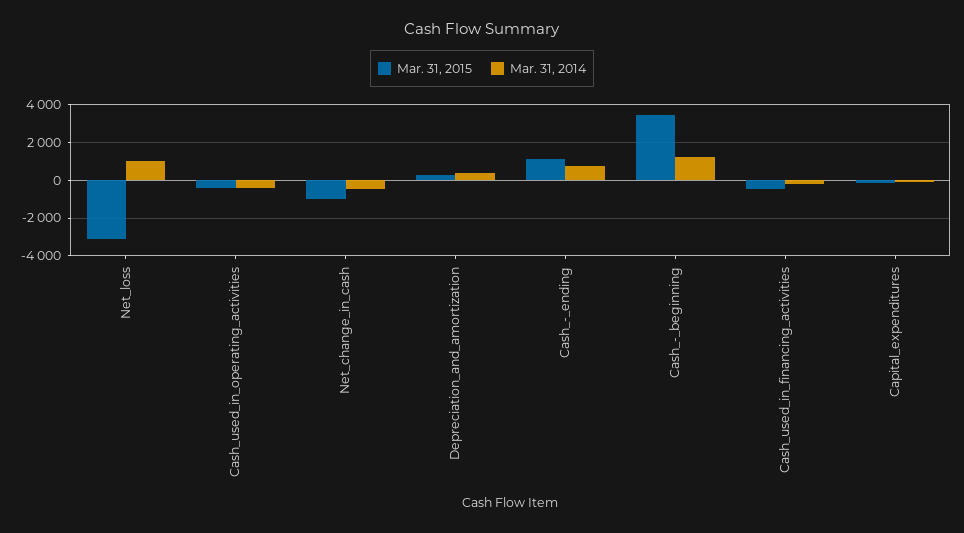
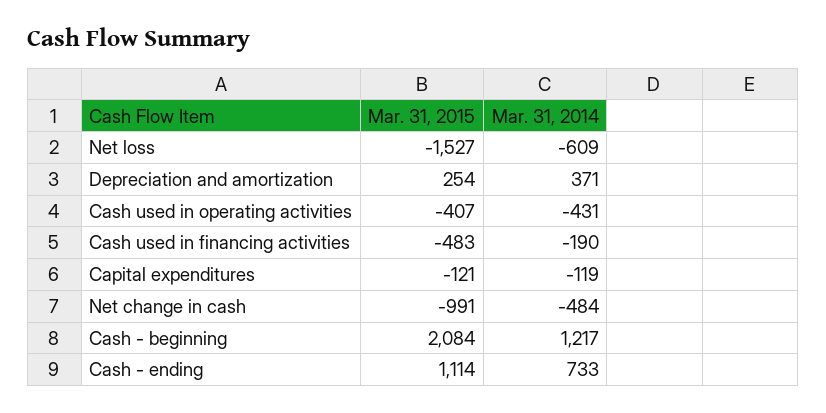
  {
    "Mar. 31, 2015": {
-     "Net_loss": -3000,
+     "Net_loss": -1527,
      "Cash_used_in_operating_activities": -407,
      "Net_change_in_cash": -991,
      "Depreciation_and_amortization": 254,
      "Cash_-_ending": 1114,
-     "Cash_-_beginning": 3500,
+     "Cash_-_beginning": 2084,
      "Cash_used_in_financing_activities": -483,
      "Capital_expenditures": -121
    },
    "Mar. 31, 2014": {
-     "Net_loss": 1000,
+     "Net_loss": -609,
      "Cash_used_in_operating_activities": -431,
      "Net_change_in_cash": -484,
      "Depreciation_and_amortization": 371,
      "Cash_-_ending": 733,
      "Cash_-_beginning": 1217,
      "Cash_used_in_financing_activities": -190,
      "Capital_expenditures": -119
    }
  }

